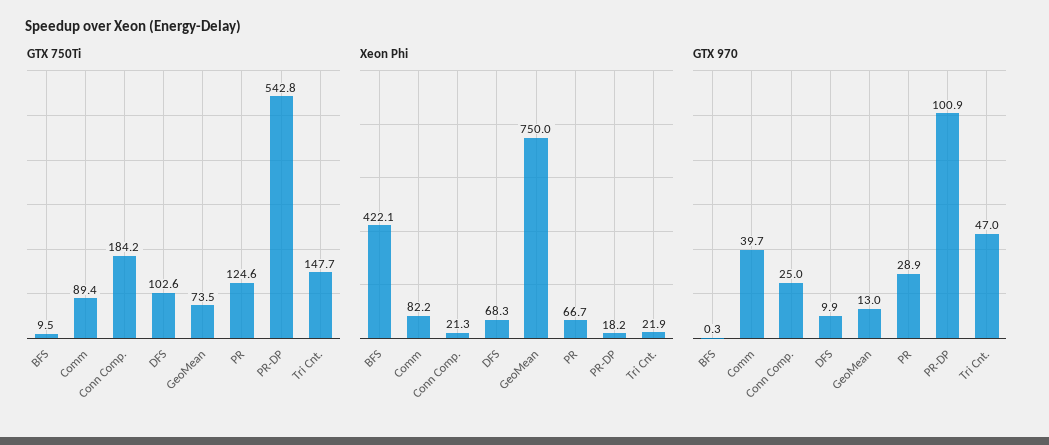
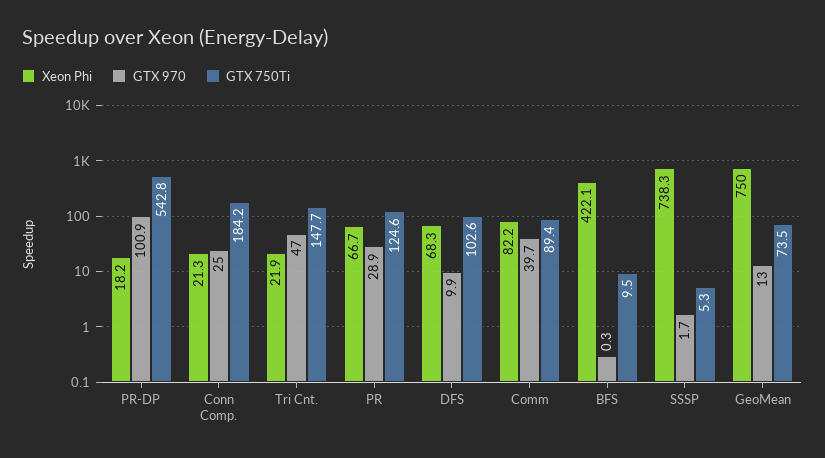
  {
    "GTX 750Ti": {
      "BFS": 9.5,
      "Comm": 89.4,
      "Conn Comp.": 184.2,
      "DFS": 102.6,
      "GeoMean": 73.5,
      "PR": 124.6,
      "PR-DP": 542.8,
-     "Tri Cnt.": 147.7
+     "Tri Cnt.": 147.7,
+     "SSSP": 5.3
    },
    "Xeon Phi": {
      "BFS": 422.1,
      "Comm": 82.2,
      "Conn Comp.": 21.3,
      "DFS": 68.3,
      "GeoMean": 750,
      "PR": 66.7,
      "PR-DP": 18.2,
-     "Tri Cnt.": 21.9
+     "Tri Cnt.": 21.9,
+     "SSSP": 738.3
    },
    "GTX 970": {
      "BFS": 0.3,
      "Comm": 39.7,
      "Conn Comp.": 25,
      "DFS": 9.9,
      "GeoMean": 13,
      "PR": 28.9,
      "PR-DP": 100.9,
-     "Tri Cnt.": 47
+     "Tri Cnt.": 47,
+     "SSSP": 1.7
    }
  }

